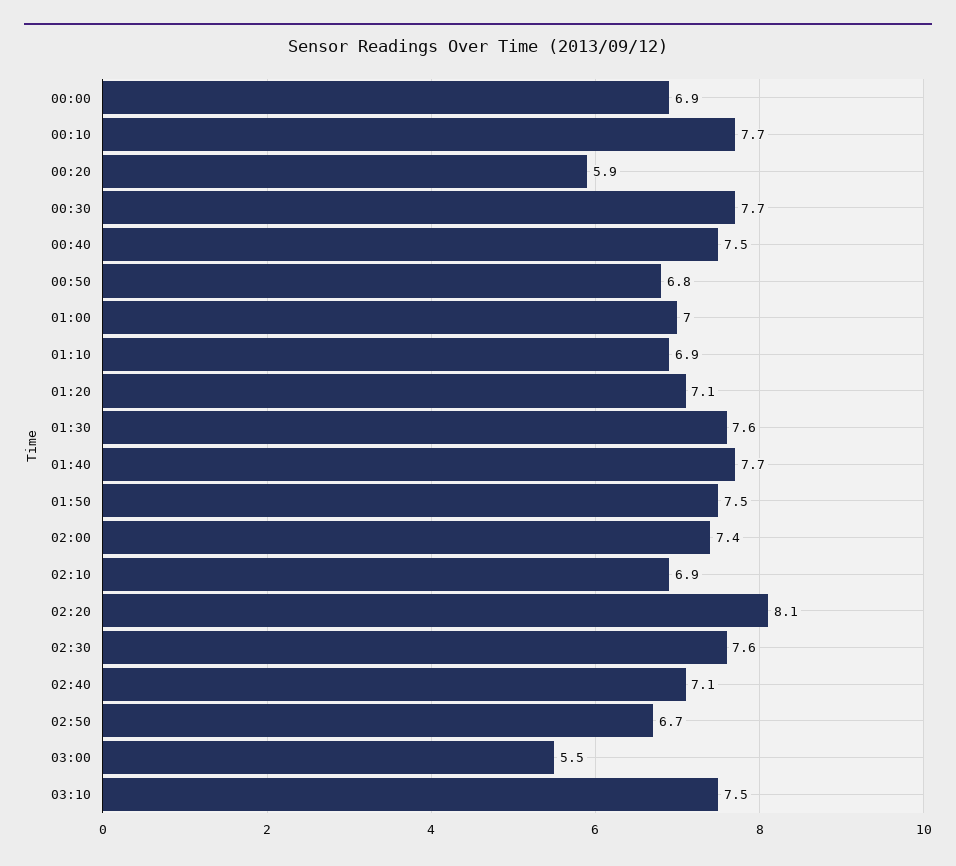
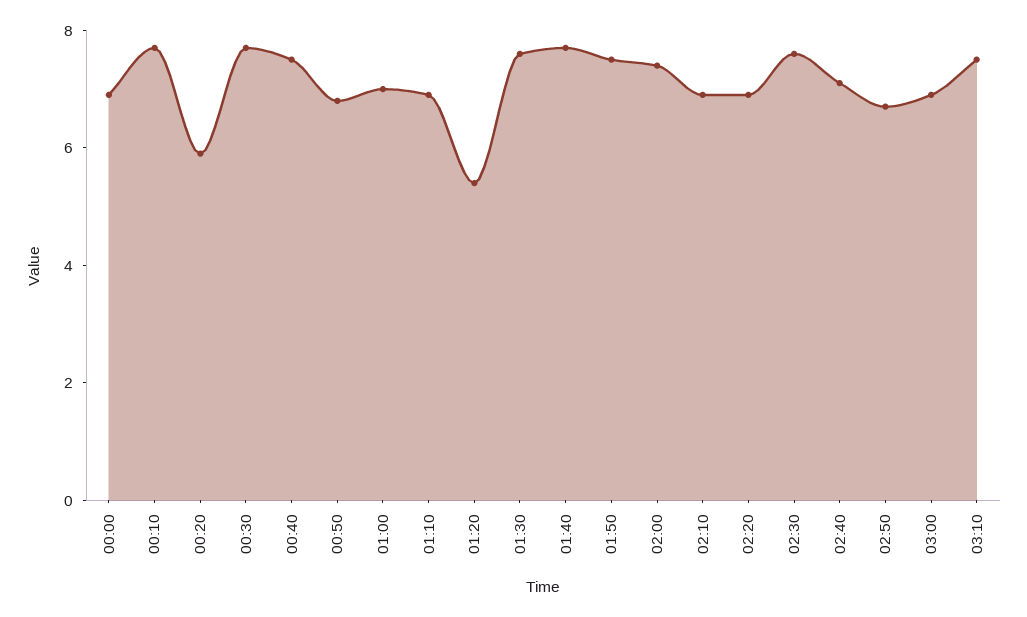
  {
    "00:00": 6.9,
    "00:10": 7.7,
    "00:20": 5.9,
    "00:30": 7.7,
    "00:40": 7.5,
    "00:50": 6.8,
    "01:00": 7,
    "01:10": 6.9,
-   "01:20": 7.1,
+   "01:20": 5.5,
    "01:30": 7.6,
    "01:40": 7.7,
    "01:50": 7.5,
    "02:00": 7.4,
    "02:10": 6.9,
-   "02:20": 8.1,
+   "02:20": 7,
    "02:30": 7.6,
    "02:40": 7.1,
    "02:50": 6.7,
-   "03:00": 5.5,
+   "03:00": 7,
    "03:10": 7.5
  }

